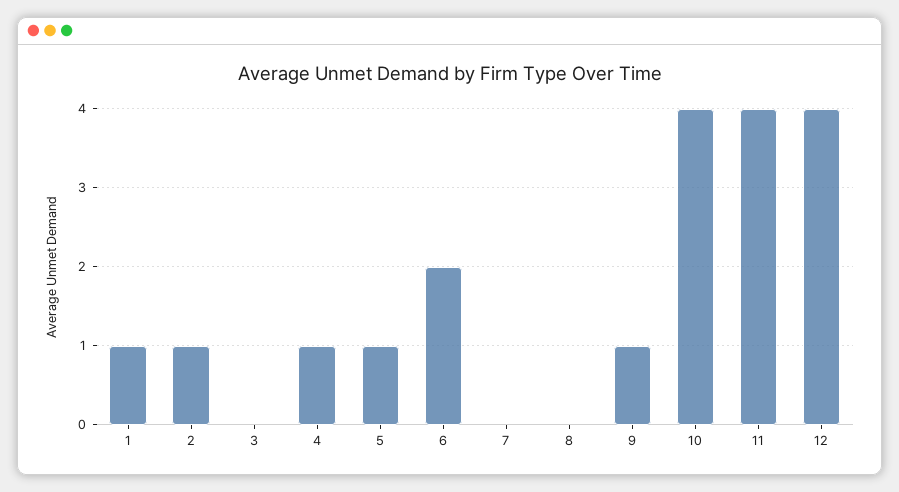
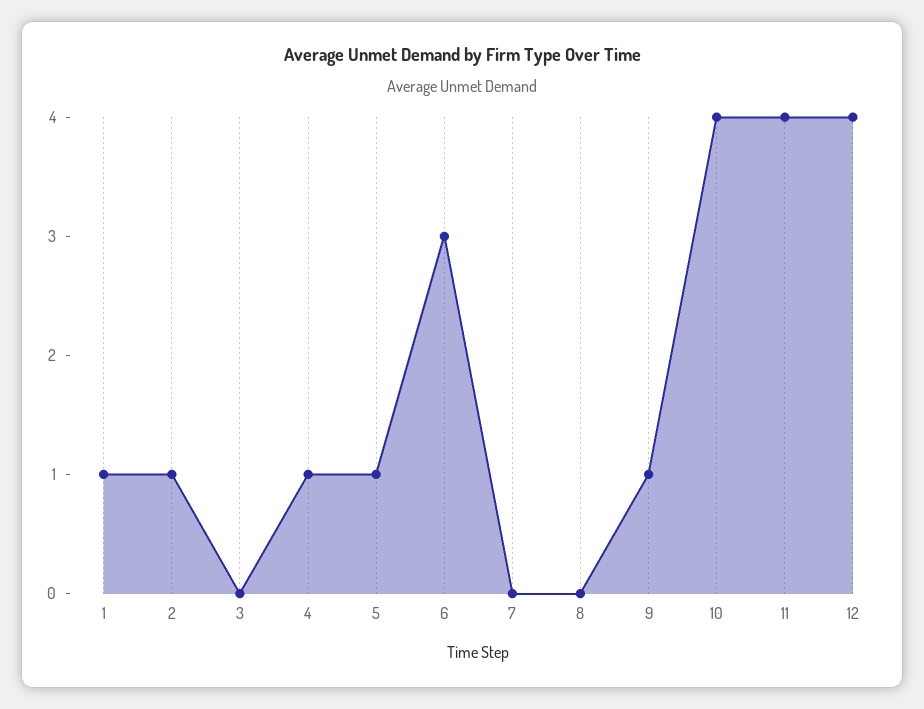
  {
    "1": 1,
    "2": 1,
    "3": 0,
    "4": 1,
    "5": 1,
-   "6": 2,
+   "6": 3,
    "7": 0,
    "8": 0,
    "9": 1,
    "10": 4,
    "11": 4,
    "12": 4
  }

